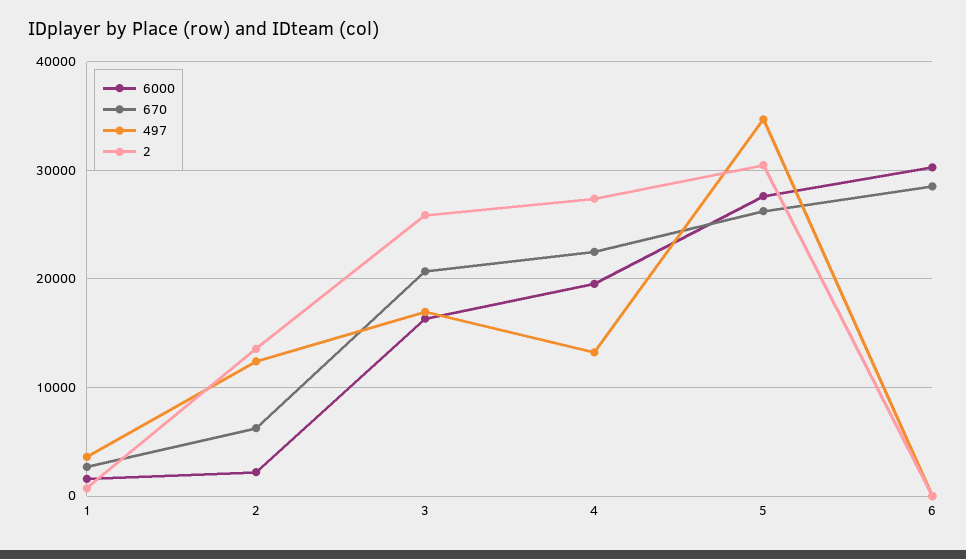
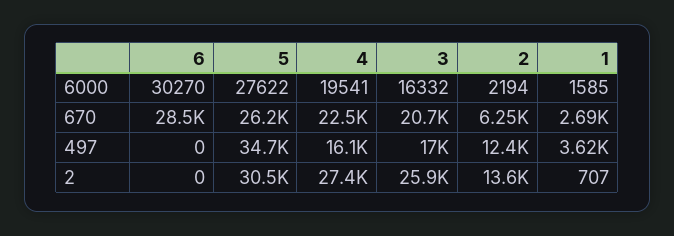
  {
    "6000": {
      "1": 1585,
      "2": 2194,
      "3": 16332,
      "4": 19541,
      "5": 27622,
      "6": 30270
    },
    "670": {
      "1": 2690,
      "2": 6250,
      "3": 20700,
      "4": 22500,
      "5": 26200,
      "6": 28500
    },
    "497": {
      "1": 3620,
      "2": 12400,
      "3": 17000,
-     "4": 13000,
+     "4": 16100,
      "5": 34700,
      "6": 0
    },
    "2": {
      "1": 707,
      "2": 13600,
      "3": 25900,
      "4": 27400,
      "5": 30500,
      "6": 0
    }
  }

